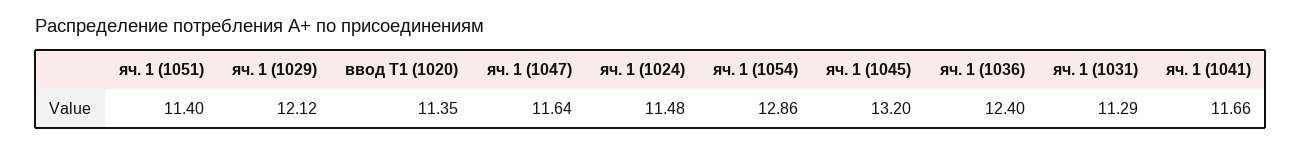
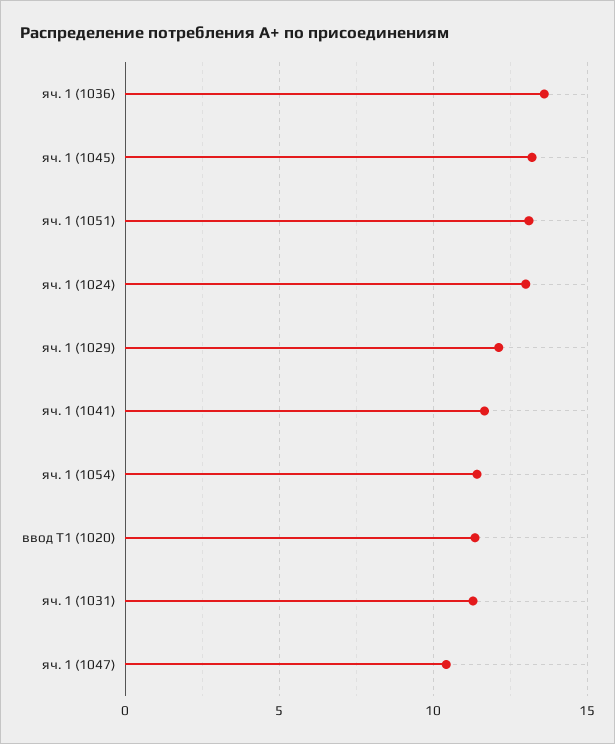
  {
-   "яч. 1 (1051)": 11.4,
+   "яч. 1 (1051)": 13,
    "яч. 1 (1029)": 12.12,
    "ввод Т1 (1020)": 11.35,
-   "яч. 1 (1047)": 11.64,
+   "яч. 1 (1047)": 10.5,
-   "яч. 1 (1024)": 11.48,
+   "яч. 1 (1024)": 13,
-   "яч. 1 (1054)": 12.86,
+   "яч. 1 (1054)": 11.5,
    "яч. 1 (1045)": 13.2,
-   "яч. 1 (1036)": 12.4,
+   "яч. 1 (1036)": 13.5,
    "яч. 1 (1031)": 11.29,
    "яч. 1 (1041)": 11.66
  }

